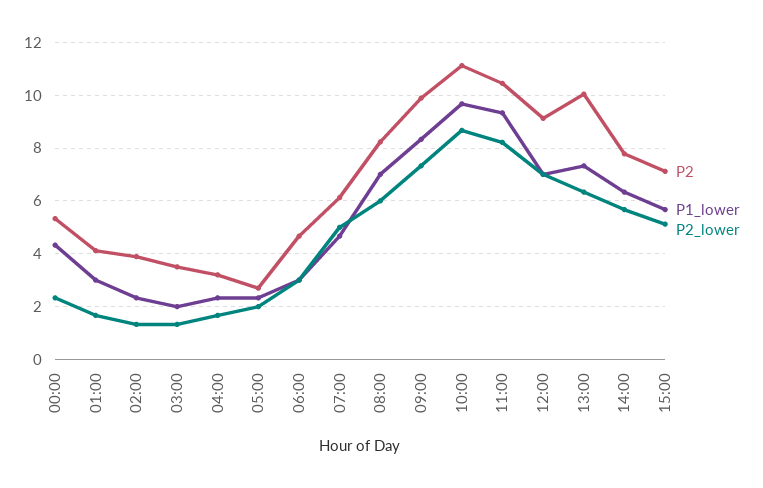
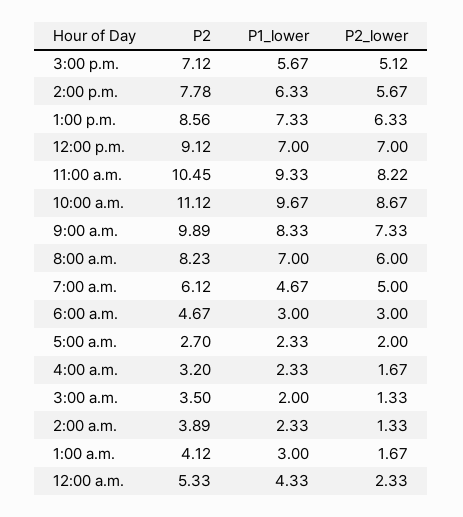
  {
    "P2": {
      "00:00": 5.33,
      "01:00": 4.12,
      "02:00": 3.89,
      "03:00": 3.5,
      "04:00": 3.2,
      "05:00": 2.7,
      "06:00": 4.67,
      "07:00": 6.12,
      "08:00": 8.23,
      "09:00": 9.89,
      "10:00": 11.12,
      "11:00": 10.45,
      "12:00": 9.12,
-     "13:00": 10,
+     "13:00": 8.56,
      "14:00": 7.78,
      "15:00": 7.12
    },
    "P1_lower": {
      "00:00": 4.33,
      "01:00": 3,
      "02:00": 2.33,
      "03:00": 2,
      "04:00": 2.33,
      "05:00": 2.33,
      "06:00": 3,
      "07:00": 4.67,
      "08:00": 7,
      "09:00": 8.33,
      "10:00": 9.67,
      "11:00": 9.33,
      "12:00": 7,
      "13:00": 7.33,
      "14:00": 6.33,
      "15:00": 5.67
    },
    "P2_lower": {
      "00:00": 2.33,
      "01:00": 1.67,
      "02:00": 1.33,
      "03:00": 1.33,
      "04:00": 1.67,
      "05:00": 2,
      "06:00": 3,
      "07:00": 5,
      "08:00": 6,
      "09:00": 7.33,
      "10:00": 8.67,
      "11:00": 8.22,
      "12:00": 7,
      "13:00": 6.33,
      "14:00": 5.67,
      "15:00": 5.12
    }
  }

